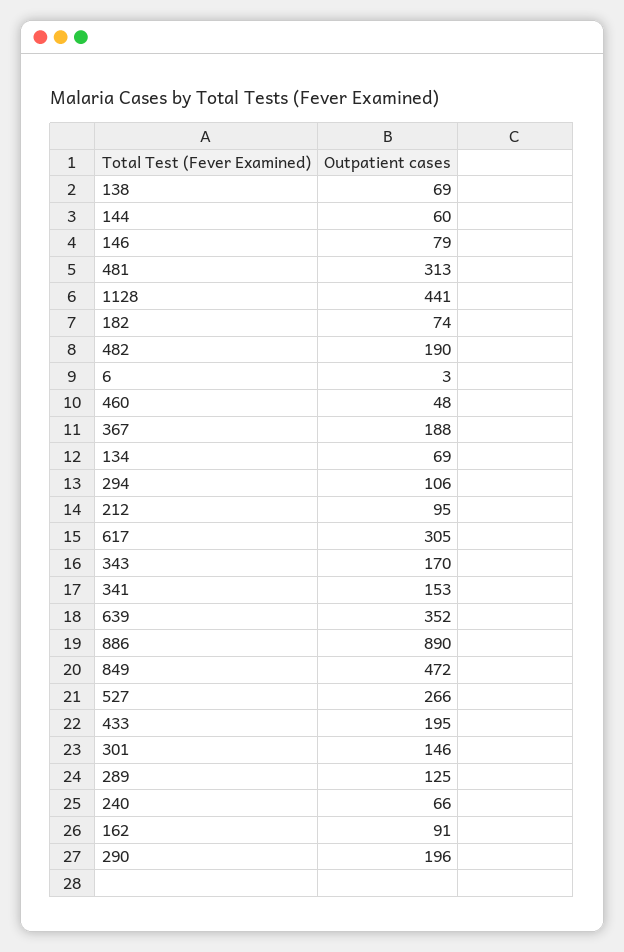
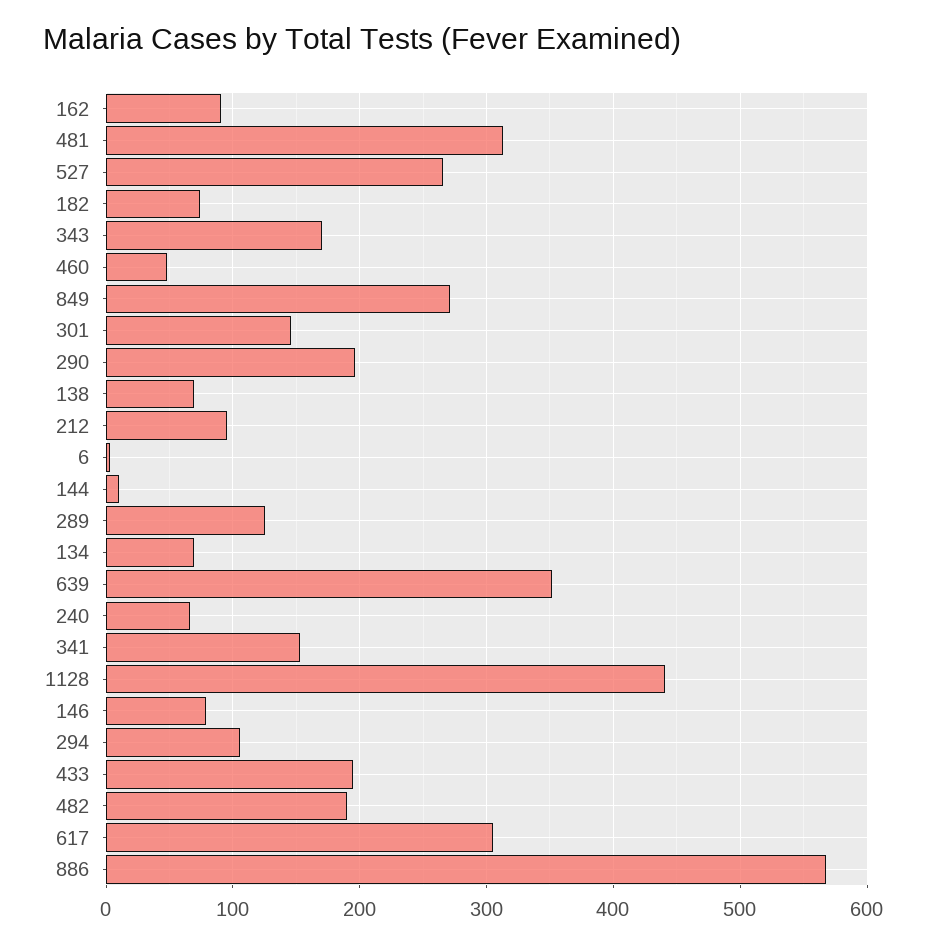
  {
    "138": 69,
-   "144": 60,
+   "144": 10,
    "146": 79,
    "481": 313,
    "1128": 441,
    "182": 74,
    "482": 190,
    "6": 3,
    "460": 48,
-   "367": 188,
    "134": 69,
    "294": 106,
    "212": 95,
    "617": 305,
    "343": 170,
    "341": 153,
    "639": 352,
-   "886": 890,
+   "886": 570,
-   "849": 472,
+   "849": 270,
    "527": 266,
    "433": 195,
    "301": 146,
    "289": 125,
    "240": 66,
    "162": 91,
    "290": 196
  }

